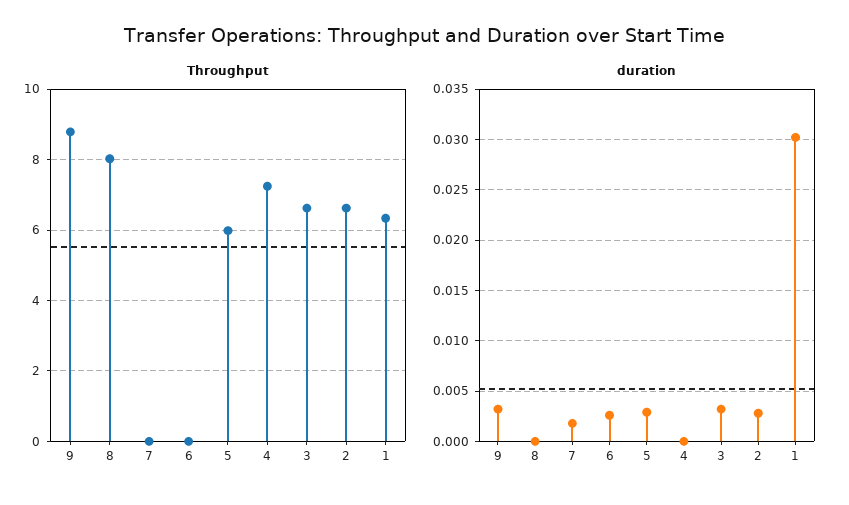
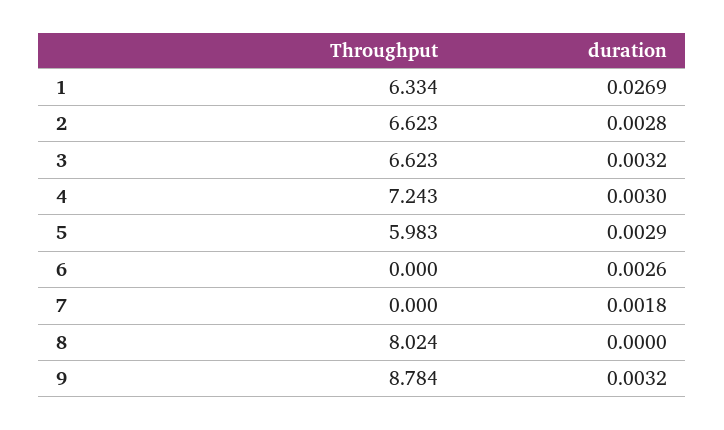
  {
    "Throughput": {
      "9": 8.784,
      "8": 8.024,
      "7": 0,
      "6": 0,
      "5": 5.983,
      "4": 7.243,
      "3": 6.623,
      "2": 6.623,
      "1": 6.334
    },
    "duration": {
      "9": 0.0032,
      "8": 0,
      "7": 0.0018,
      "6": 0.0026,
      "5": 0.0029,
-     "4": 0,
+     "4": 0.003,
      "3": 0.0032,
      "2": 0.0028,
-     "1": 0.03
+     "1": 0.0269
    }
  }

